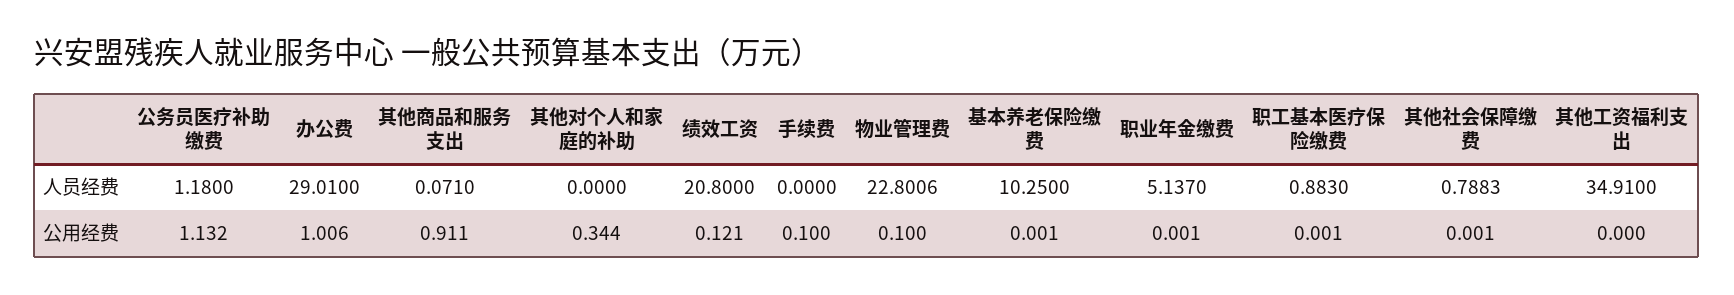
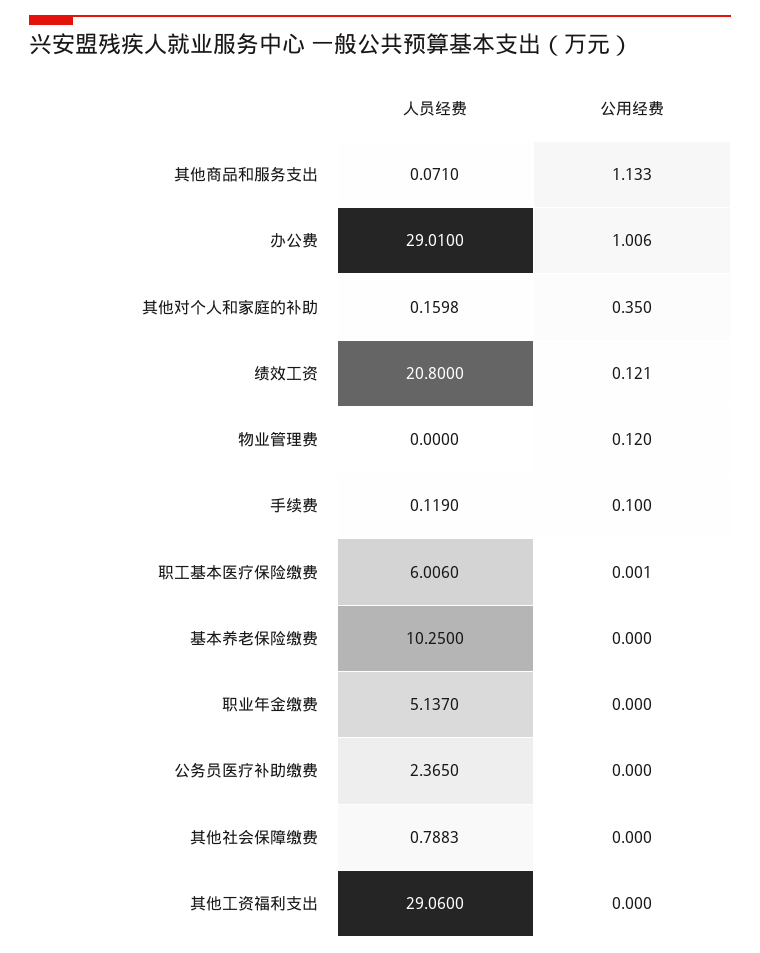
  {
    "公务员医疗补助缴费": {
-     "人员经费": 1.18,
+     "人员经费": 2.365,
-     "公用经费": 1.132
+     "公用经费": 0
    },
    "办公费": {
      "人员经费": 29.01,
      "公用经费": 1.006
    },
    "其他商品和服务支出": {
      "人员经费": 0.071,
-     "公用经费": 0.911
+     "公用经费": 1.133
    },
    "其他对个人和家庭的补助": {
-     "人员经费": 0,
+     "人员经费": 0.1598,
-     "公用经费": 0.344
+     "公用经费": 0.35
    },
    "绩效工资": {
      "人员经费": 20.8,
      "公用经费": 0.121
    },
    "手续费": {
-     "人员经费": 0,
+     "人员经费": 0.119,
      "公用经费": 0.1
    },
    "物业管理费": {
-     "人员经费": 22.8006,
+     "人员经费": 0,
-     "公用经费": 0.1
+     "公用经费": 0.12
    },
    "基本养老保险缴费": {
      "人员经费": 10.25,
-     "公用经费": 0.001
+     "公用经费": 0
    },
    "职业年金缴费": {
      "人员经费": 5.137,
-     "公用经费": 0.001
+     "公用经费": 0
    },
    "职工基本医疗保险缴费": {
-     "人员经费": 0.883,
+     "人员经费": 6.006,
      "公用经费": 0.001
    },
    "其他社会保障缴费": {
      "人员经费": 0.7883,
-     "公用经费": 0.001
+     "公用经费": 0
    },
    "其他工资福利支出": {
-     "人员经费": 34.91,
+     "人员经费": 29.06,
      "公用经费": 0
    }
  }

